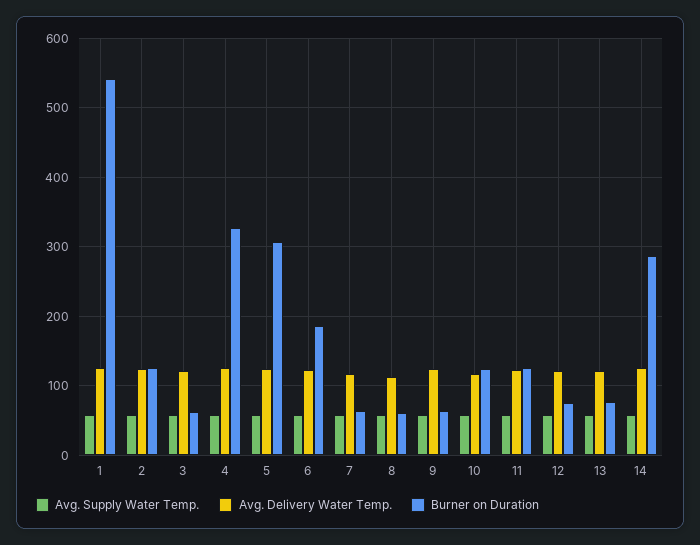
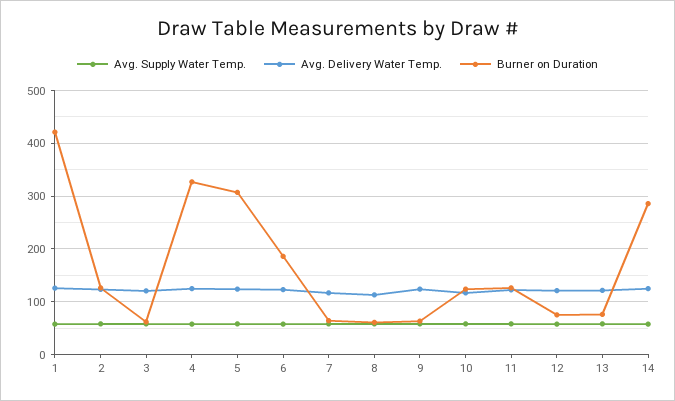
  {
    "Avg. Supply Water Temp.": {
      "1": 60,
      "2": 60,
      "3": 60,
      "4": 60,
      "5": 60,
      "6": 60,
      "7": 60,
      "8": 60,
      "9": 60,
      "10": 60,
      "11": 60,
      "12": 60,
      "13": 60,
      "14": 60
    },
    "Avg. Delivery Water Temp.": {
      "1": 130,
      "2": 120,
      "3": 120,
      "4": 120,
      "5": 120,
      "6": 120,
      "7": 120,
      "8": 110,
      "9": 120,
      "10": 120,
      "11": 120,
      "12": 120,
      "13": 120,
      "14": 120
    },
    "Burner on Duration": {
-     "1": 540,
+     "1": 420,
      "2": 130,
      "3": 60,
      "4": 330,
      "5": 310,
      "6": 190,
      "7": 60,
      "8": 60,
      "9": 60,
      "10": 120,
      "11": 130,
      "12": 80,
      "13": 80,
      "14": 290
    }
  }

